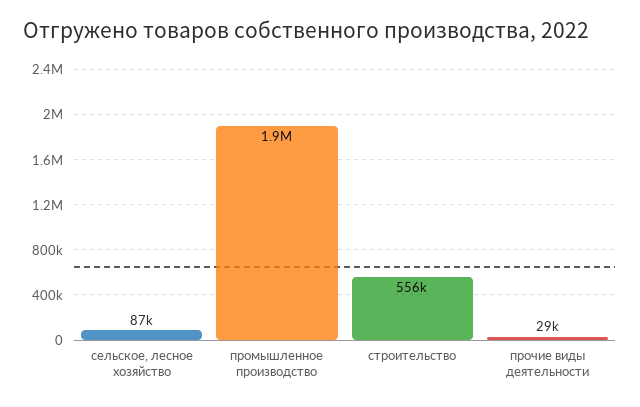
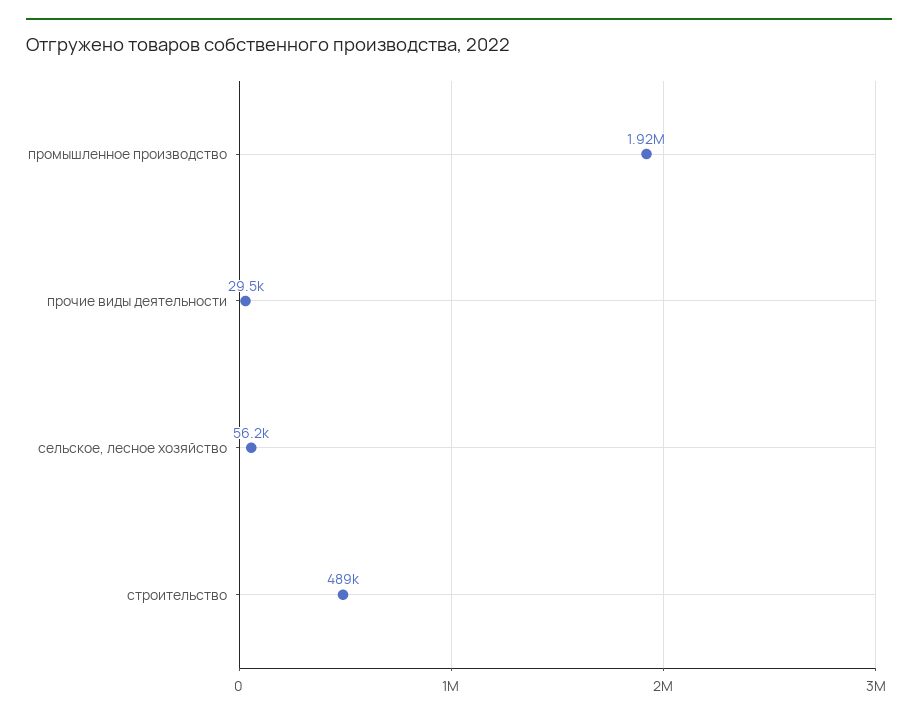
  {
-   "сельское, лесное хозяйство": 87000,
+   "сельское, лесное хозяйство": 56200,
    "промышленное производство": 1920000,
-   "строительство": 556000,
+   "строительство": 489000,
    "прочие виды деятельности": 29500
  }

